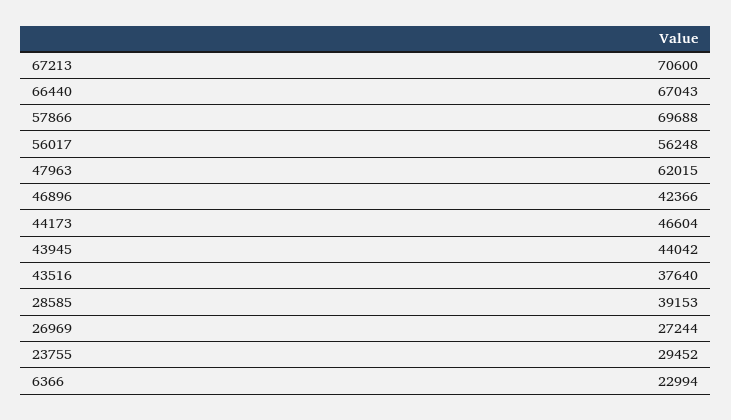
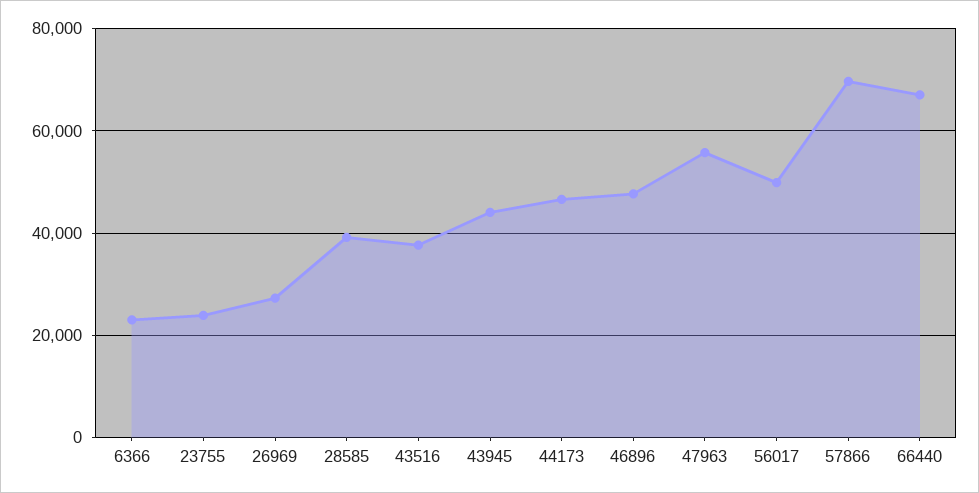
  {
-   "67213": 70600,
    "66440": 67043,
    "57866": 69688,
-   "56017": 56248,
+   "56017": 50000,
-   "47963": 62015,
+   "47963": 56000,
-   "46896": 42366,
+   "46896": 48000,
    "44173": 46604,
    "43945": 44042,
    "43516": 37640,
    "28585": 39153,
    "26969": 27244,
-   "23755": 29452,
+   "23755": 24000,
    "6366": 22994
  }

